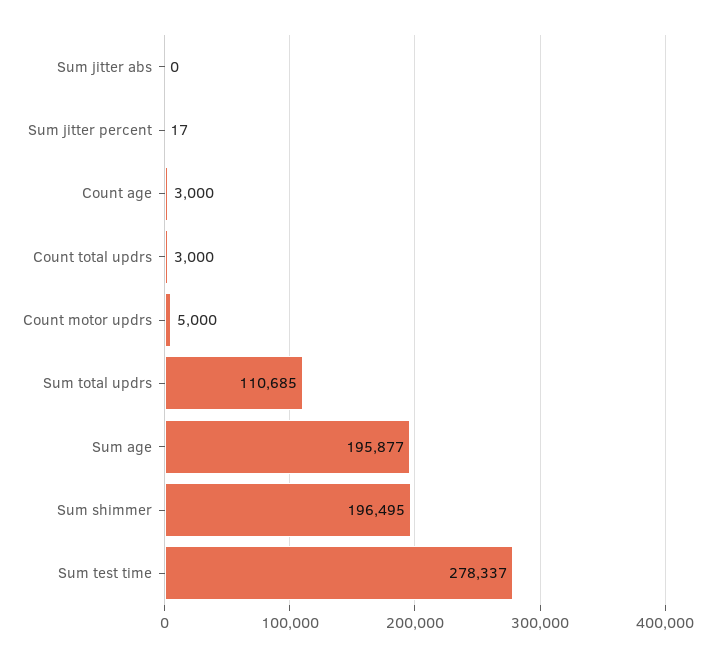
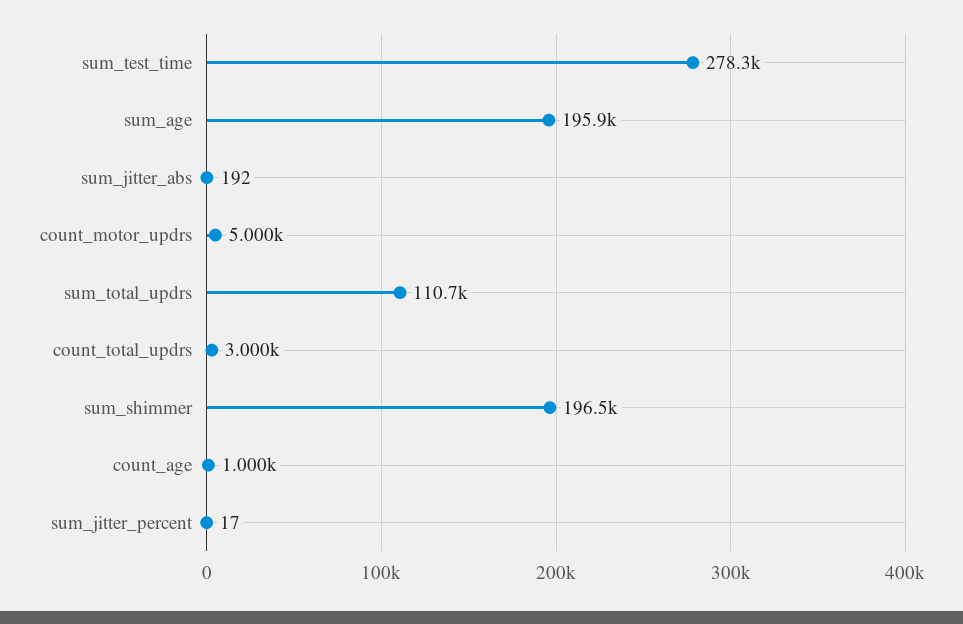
  {
-   "Sum jitter abs": 0,
+   "Sum jitter abs": 192,
    "Sum jitter percent": 17,
-   "Count age": 3000,
+   "Count age": 1000,
    "Count total updrs": 3000,
    "Count motor updrs": 5000,
    "Sum total updrs": 110685,
    "Sum age": 195877,
    "Sum shimmer": 196495,
    "Sum test time": 278337
  }

